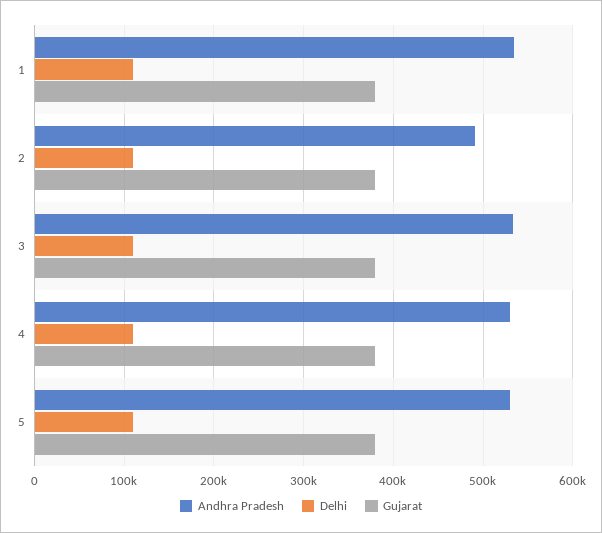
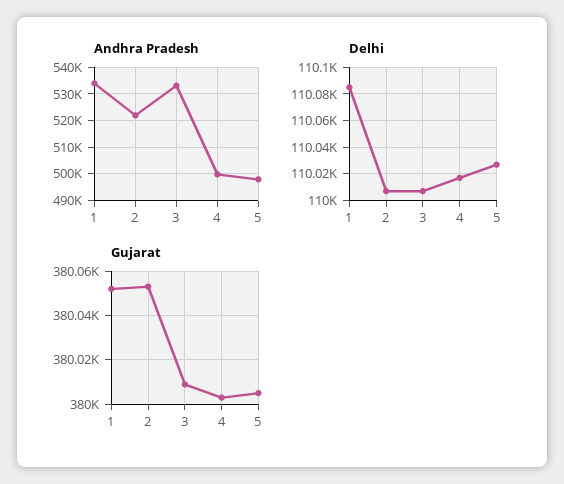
  {
    "Andhra Pradesh": {
      "1": 535000,
-     "2": 490000,
+     "2": 522500,
      "3": 532500,
-     "4": 530000,
+     "4": 500000,
-     "5": 530000
+     "5": 497500
    },
    "Delhi": {
      "1": 110085,
      "2": 110005,
      "3": 110005,
      "4": 110015,
      "5": 110025
    },
    "Gujarat": {
      "1": 380050,
      "2": 380055,
      "3": 380010,
      "4": 380005,
      "5": 380005
    }
  }

